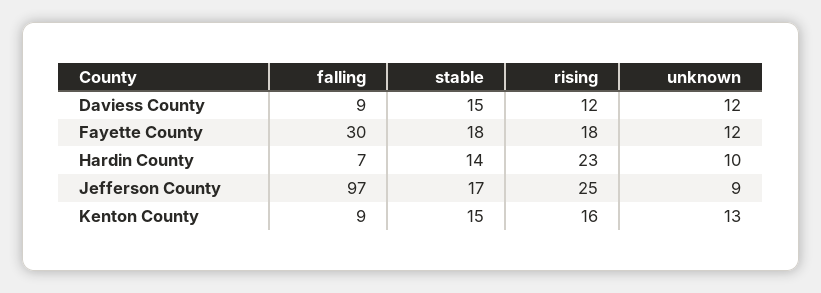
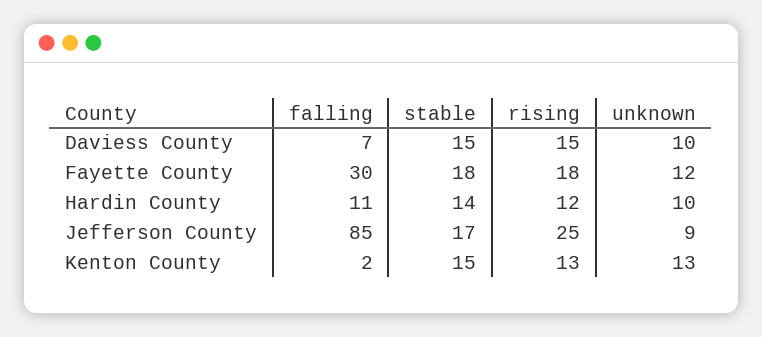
  {
    "falling": {
-     "Daviess County": 9,
+     "Daviess County": 7,
      "Fayette County": 30,
-     "Hardin County": 7,
+     "Hardin County": 11,
-     "Jefferson County": 97,
+     "Jefferson County": 85,
-     "Kenton County": 9
+     "Kenton County": 2
    },
    "stable": {
      "Daviess County": 15,
      "Fayette County": 18,
      "Hardin County": 14,
      "Jefferson County": 17,
      "Kenton County": 15
    },
    "rising": {
-     "Daviess County": 12,
+     "Daviess County": 15,
      "Fayette County": 18,
-     "Hardin County": 23,
+     "Hardin County": 12,
      "Jefferson County": 25,
-     "Kenton County": 16
+     "Kenton County": 13
    },
    "unknown": {
-     "Daviess County": 12,
+     "Daviess County": 10,
      "Fayette County": 12,
      "Hardin County": 10,
      "Jefferson County": 9,
      "Kenton County": 13
    }
  }

